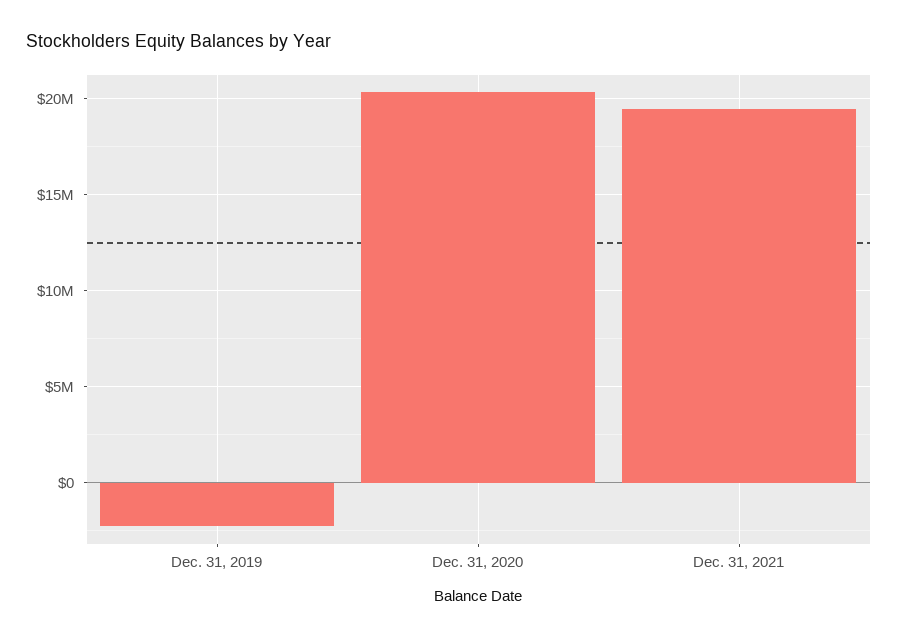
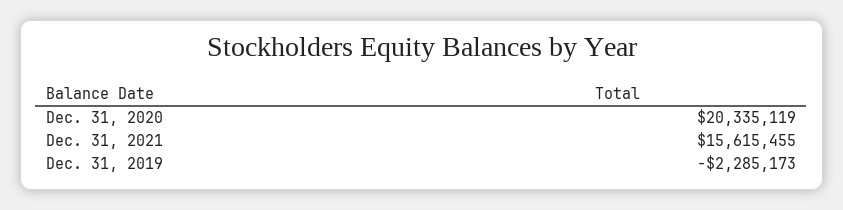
  {
    "Dec. 31, 2019": -2285173,
    "Dec. 31, 2020": 20335119,
-   "Dec. 31, 2021": 19500000
+   "Dec. 31, 2021": 15615455
  }

